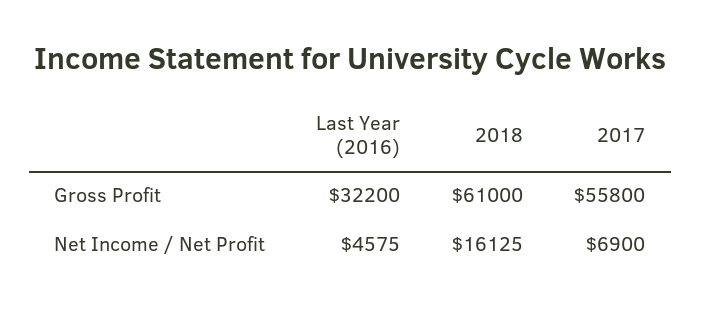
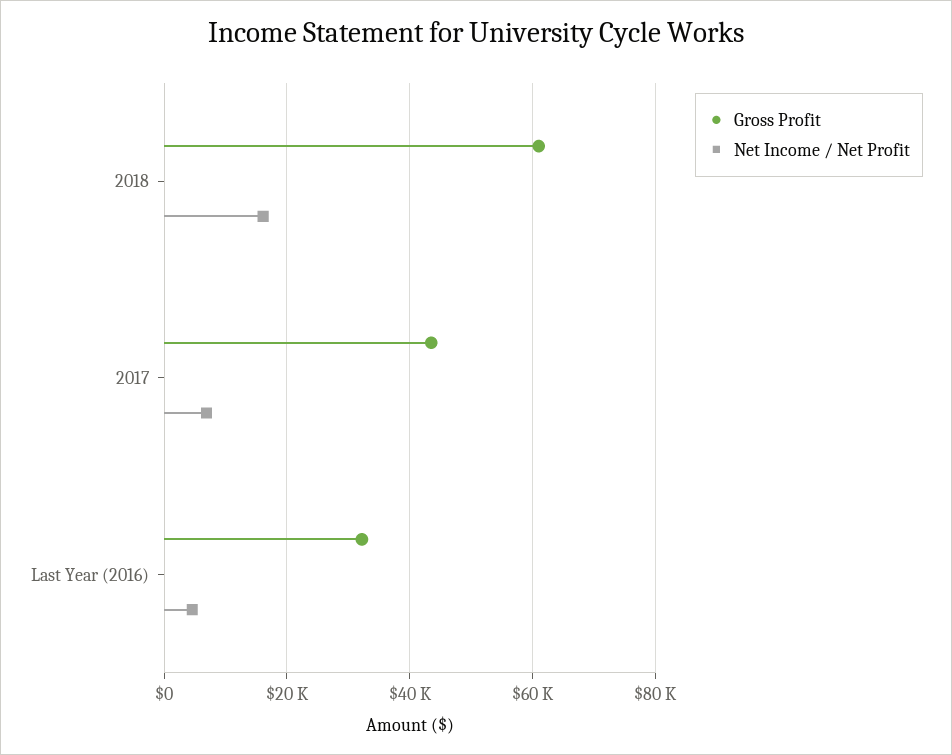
  {
    "Gross Profit": {
      "Last Year (2016)": 32200,
      "2018": 61000,
-     "2017": 55800
+     "2017": 44000
    },
    "Net Income / Net Profit": {
      "Last Year (2016)": 4575,
      "2018": 16125,
      "2017": 6900
    }
  }

